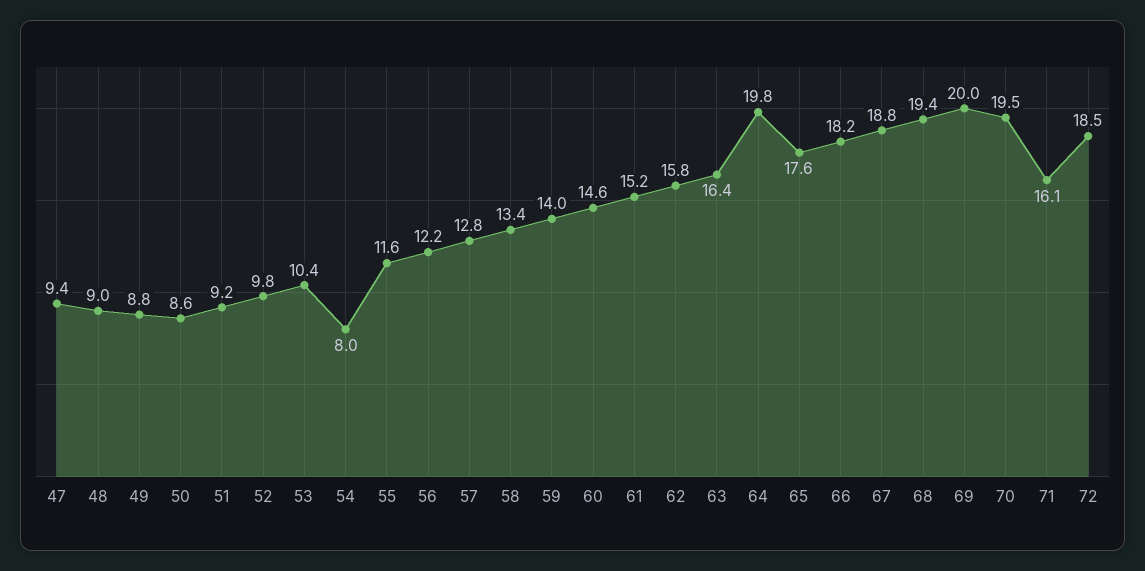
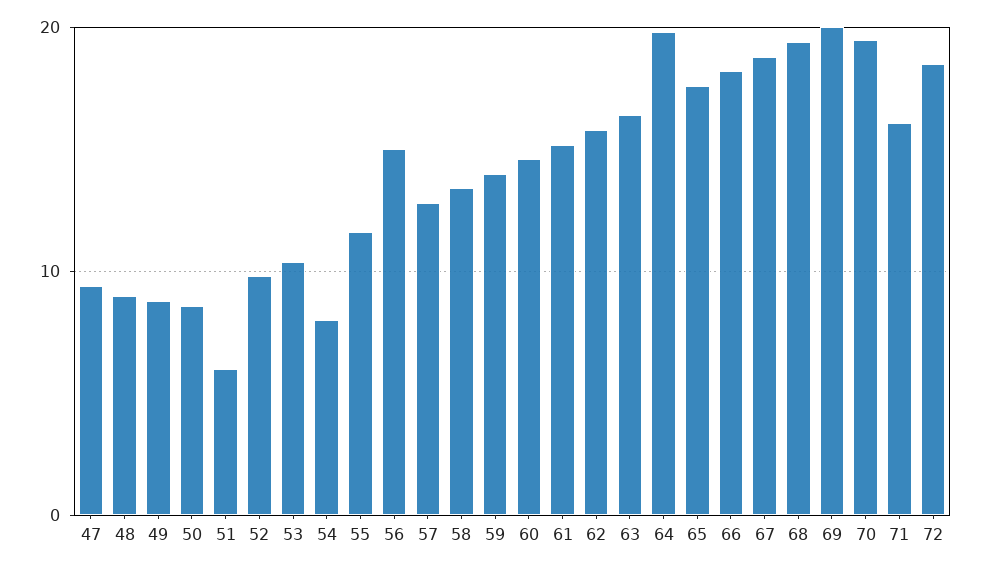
  {
    "47": 9.4,
    "48": 9,
    "49": 8.8,
    "50": 8.6,
-   "51": 9.2,
+   "51": 6,
    "52": 9.8,
    "53": 10.4,
    "54": 8,
    "55": 11.6,
-   "56": 12.2,
+   "56": 15,
    "57": 12.8,
    "58": 13.4,
    "59": 14,
    "60": 14.6,
    "61": 15.2,
    "62": 15.8,
    "63": 16.4,
    "64": 19.8,
    "65": 17.6,
    "66": 18.2,
    "67": 18.8,
    "68": 19.4,
    "69": 20,
    "70": 19.5,
    "71": 16.1,
    "72": 18.5
  }

